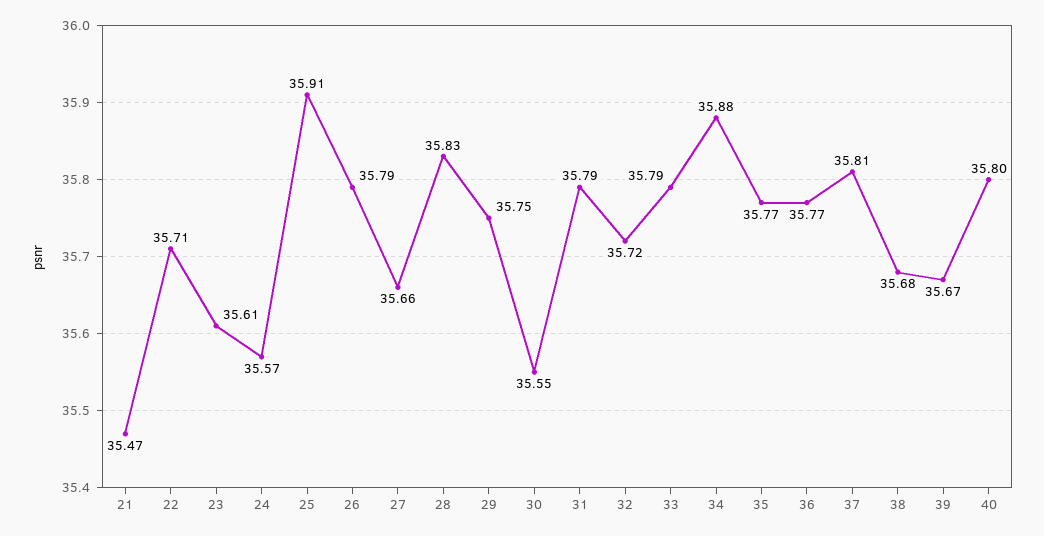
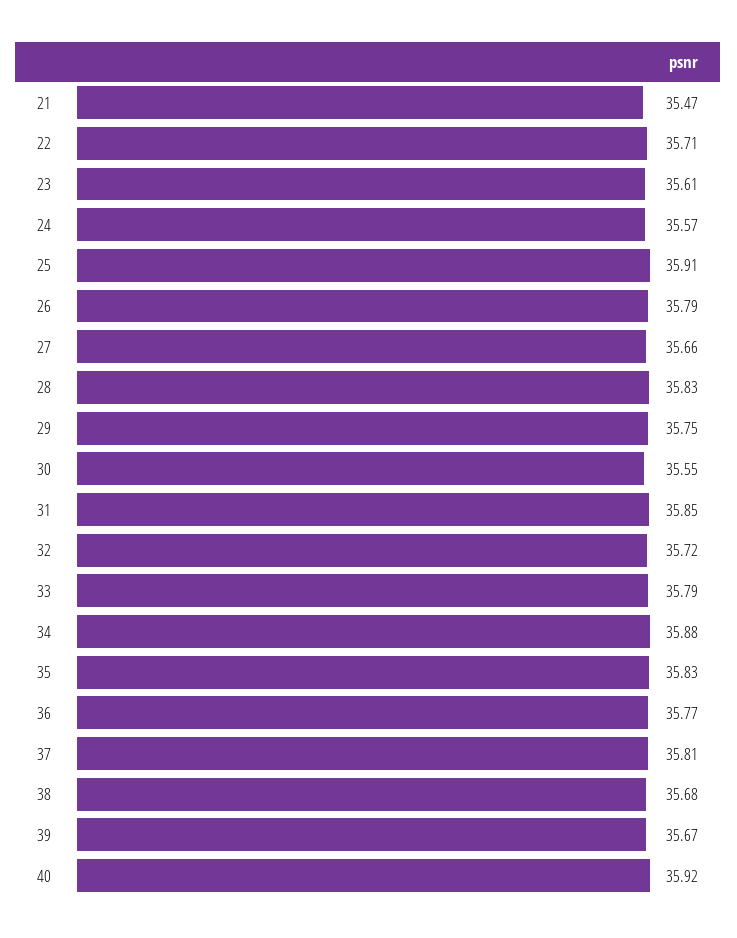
  {
    "21": 35.47,
    "22": 35.71,
    "23": 35.61,
    "24": 35.57,
    "25": 35.91,
    "26": 35.79,
    "27": 35.66,
    "28": 35.83,
    "29": 35.75,
    "30": 35.55,
-   "31": 35.79,
+   "31": 35.85,
    "32": 35.72,
    "33": 35.79,
    "34": 35.88,
-   "35": 35.77,
+   "35": 35.83,
    "36": 35.77,
    "37": 35.81,
    "38": 35.68,
    "39": 35.67,
-   "40": 35.8
+   "40": 35.92
  }

